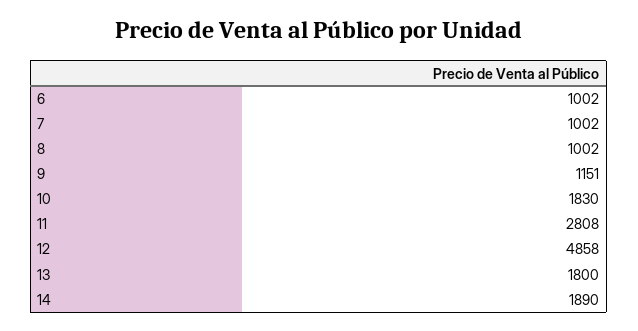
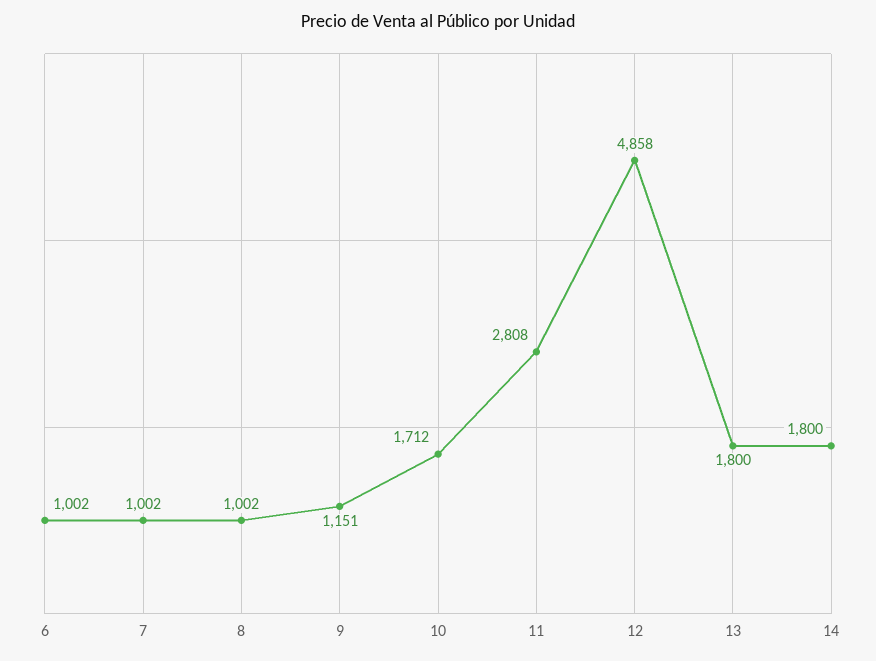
  {
    "6": 1002,
    "7": 1002,
    "8": 1002,
    "9": 1151,
-   "10": 1830,
+   "10": 1712,
    "11": 2808,
    "12": 4858,
    "13": 1800,
-   "14": 1890
+   "14": 1800
  }

